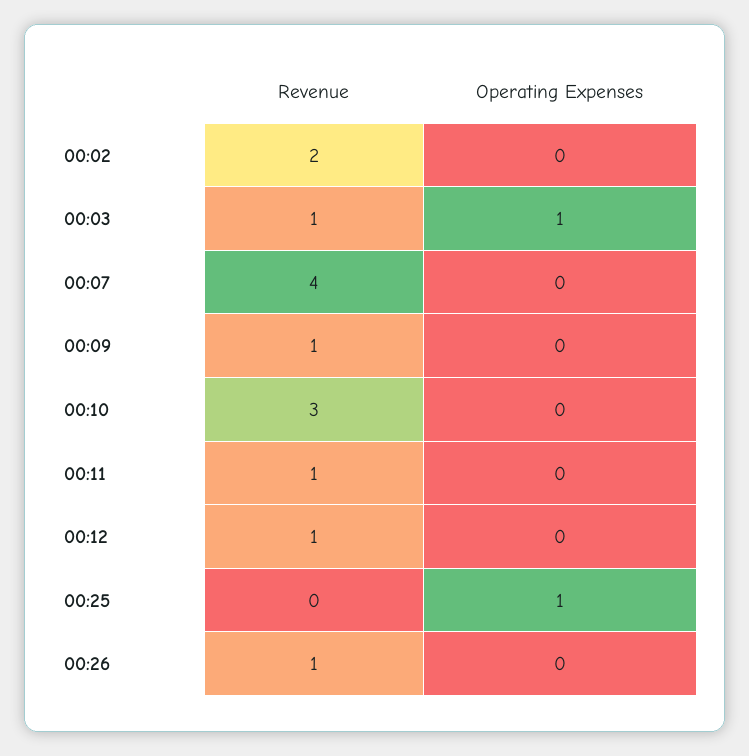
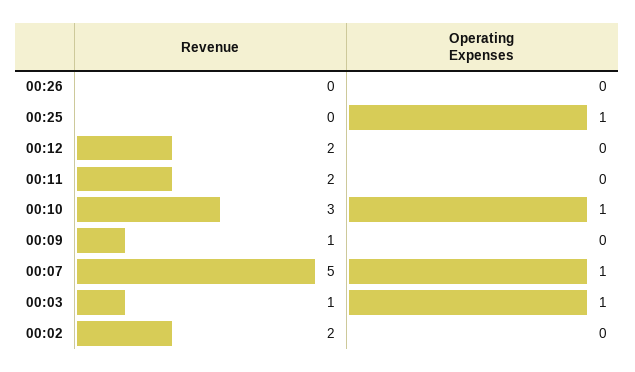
  {
    "Revenue": {
      "00:02": 2,
      "00:03": 1,
-     "00:07": 4,
+     "00:07": 5,
      "00:09": 1,
      "00:10": 3,
-     "00:11": 1,
+     "00:11": 2,
-     "00:12": 1,
+     "00:12": 2,
      "00:25": 0,
-     "00:26": 1
+     "00:26": 0
    },
    "Operating Expenses": {
      "00:02": 0,
      "00:03": 1,
-     "00:07": 0,
+     "00:07": 1,
      "00:09": 0,
-     "00:10": 0,
+     "00:10": 1,
      "00:11": 0,
      "00:12": 0,
      "00:25": 1,
      "00:26": 0
    }
  }

